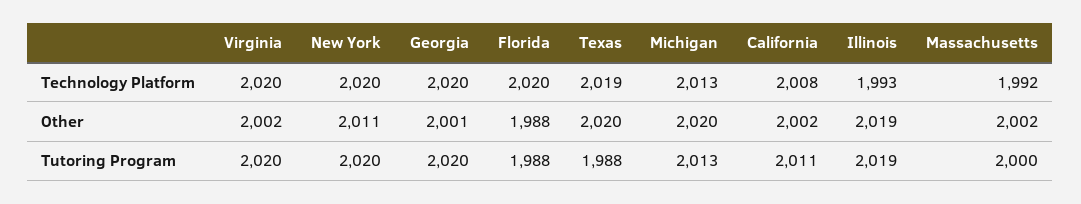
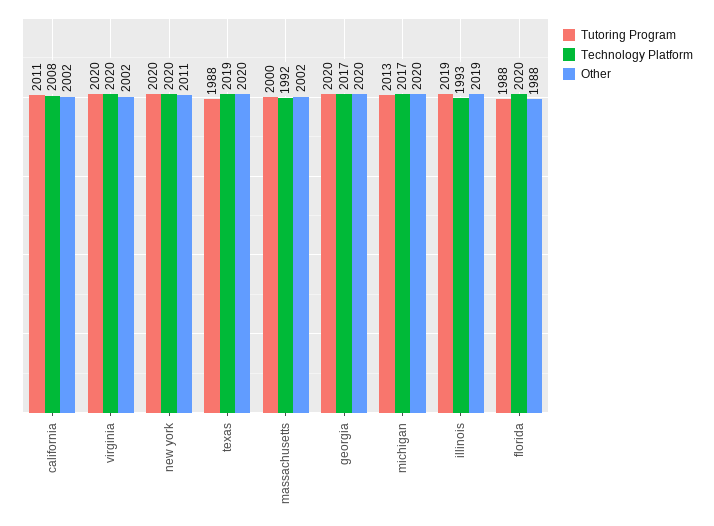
  {
    "Technology Platform": {
      "Virginia": 2020,
      "New York": 2020,
-     "Georgia": 2020,
+     "Georgia": 2017,
      "Florida": 2020,
      "Texas": 2019,
-     "Michigan": 2013,
+     "Michigan": 2017,
      "California": 2008,
      "Illinois": 1993,
      "Massachusetts": 1992
    },
    "Other": {
      "Virginia": 2002,
      "New York": 2011,
-     "Georgia": 2001,
+     "Georgia": 2020,
      "Florida": 1988,
      "Texas": 2020,
      "Michigan": 2020,
      "California": 2002,
      "Illinois": 2019,
      "Massachusetts": 2002
    },
    "Tutoring Program": {
      "Virginia": 2020,
      "New York": 2020,
      "Georgia": 2020,
      "Florida": 1988,
      "Texas": 1988,
      "Michigan": 2013,
      "California": 2011,
      "Illinois": 2019,
      "Massachusetts": 2000
    }
  }

